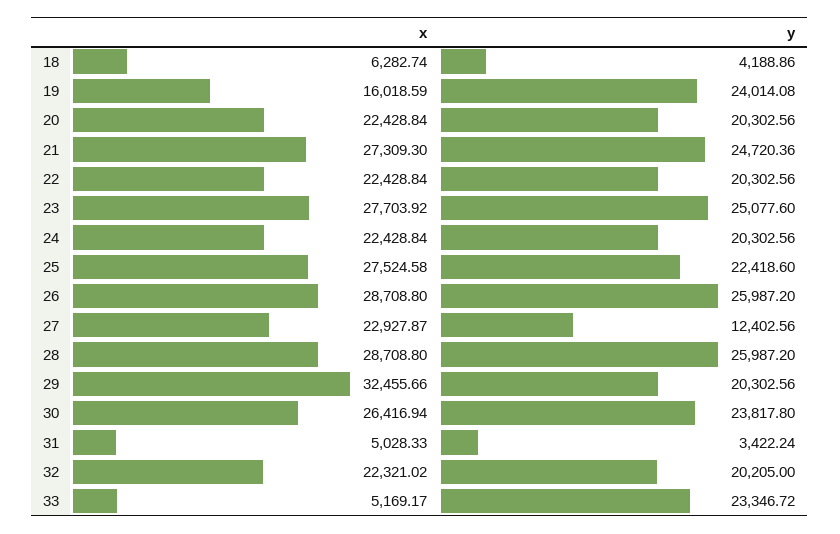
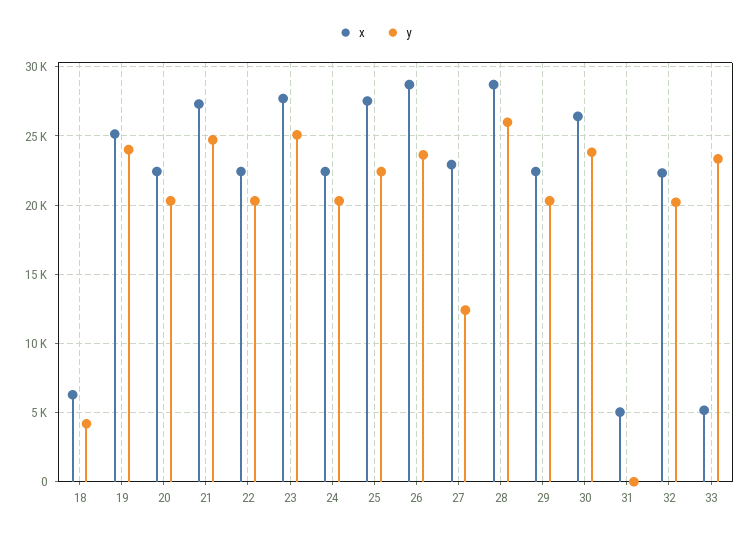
  {
    "x": {
      "18": 6282.74,
-     "19": 16018.59,
+     "19": 25000,
      "20": 22428.84,
      "21": 27309.3,
      "22": 22428.84,
      "23": 27703.92,
      "24": 22428.84,
      "25": 27524.58,
      "26": 28708.8,
      "27": 22927.87,
      "28": 28708.8,
-     "29": 32455.66,
+     "29": 22500,
      "30": 26416.94,
      "31": 5028.33,
      "32": 22321.02,
      "33": 5169.17
    },
    "y": {
      "18": 4188.86,
      "19": 24014.08,
      "20": 20302.56,
      "21": 24720.36,
      "22": 20302.56,
      "23": 25077.6,
      "24": 20302.56,
      "25": 22418.6,
-     "26": 25987.2,
+     "26": 23500,
      "27": 12402.56,
      "28": 25987.2,
      "29": 20302.56,
      "30": 23817.8,
-     "31": 3422.24,
+     "31": 0,
      "32": 20205,
      "33": 23346.72
    }
  }

